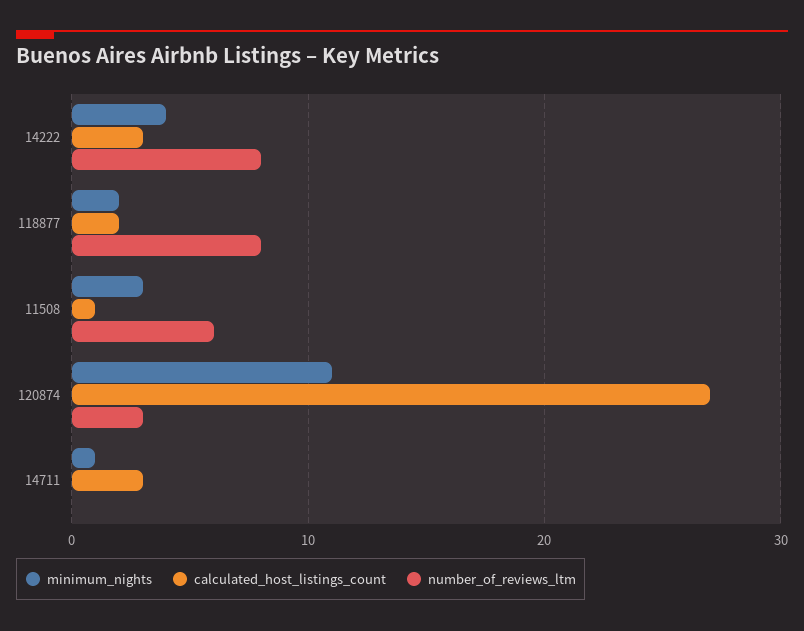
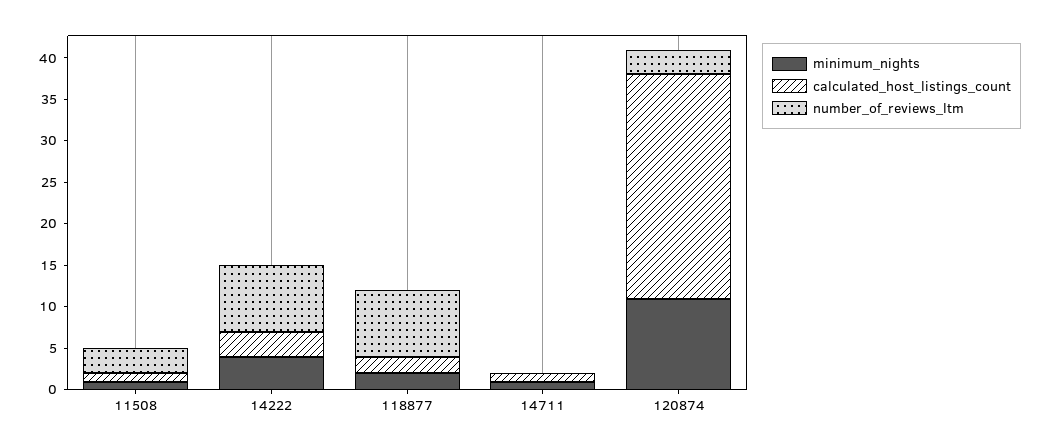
  {
    "minimum_nights": {
      "14222": 4,
      "118877": 2,
-     "11508": 3,
+     "11508": 1,
      "120874": 11,
      "14711": 1
    },
    "calculated_host_listings_count": {
      "14222": 3,
      "118877": 2,
      "11508": 1,
      "120874": 27,
-     "14711": 3
+     "14711": 1
    },
    "number_of_reviews_ltm": {
      "14222": 8,
      "118877": 8,
-     "11508": 6,
+     "11508": 3,
      "120874": 3,
      "14711": 0
    }
  }

